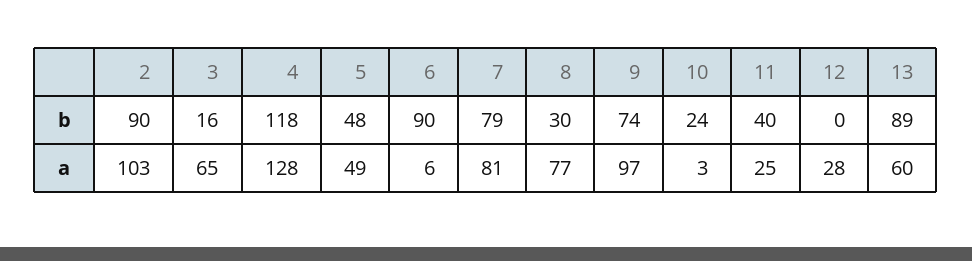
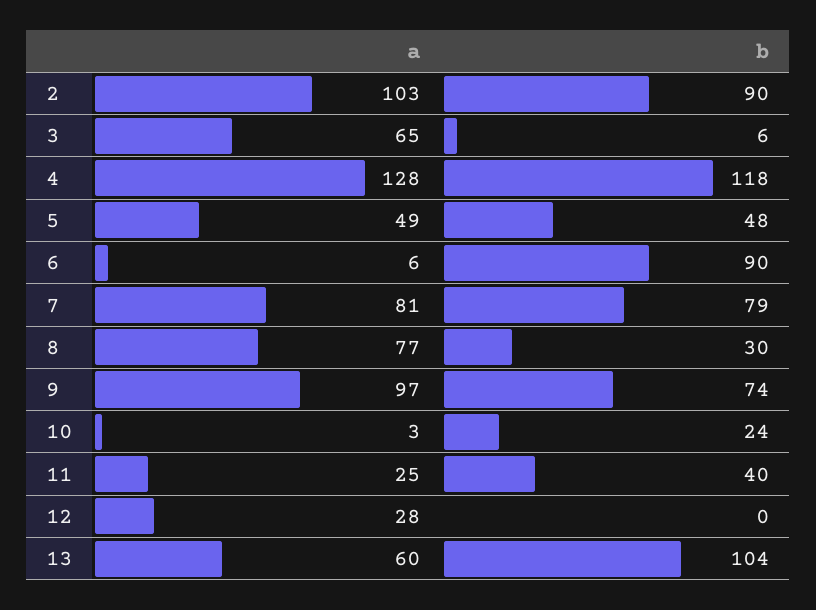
  {
    "2": {
      "b": 90,
      "a": 103
    },
    "3": {
-     "b": 16,
+     "b": 6,
      "a": 65
    },
    "4": {
      "b": 118,
      "a": 128
    },
    "5": {
      "b": 48,
      "a": 49
    },
    "6": {
      "b": 90,
      "a": 6
    },
    "7": {
      "b": 79,
      "a": 81
    },
    "8": {
      "b": 30,
      "a": 77
    },
    "9": {
      "b": 74,
      "a": 97
    },
    "10": {
      "b": 24,
      "a": 3
    },
    "11": {
      "b": 40,
      "a": 25
    },
    "12": {
      "b": 0,
      "a": 28
    },
    "13": {
-     "b": 89,
+     "b": 104,
      "a": 60
    }
  }

